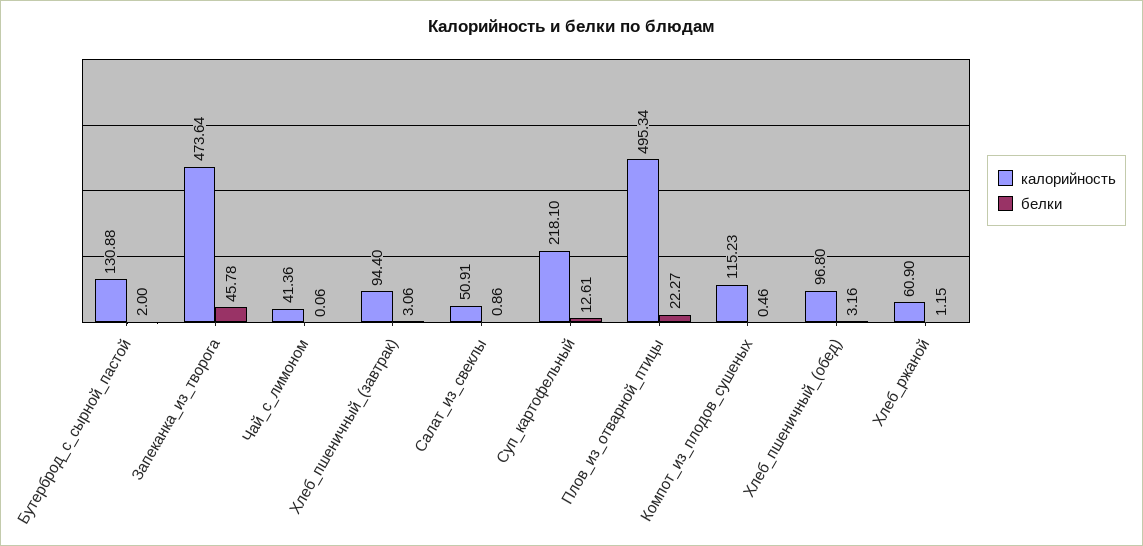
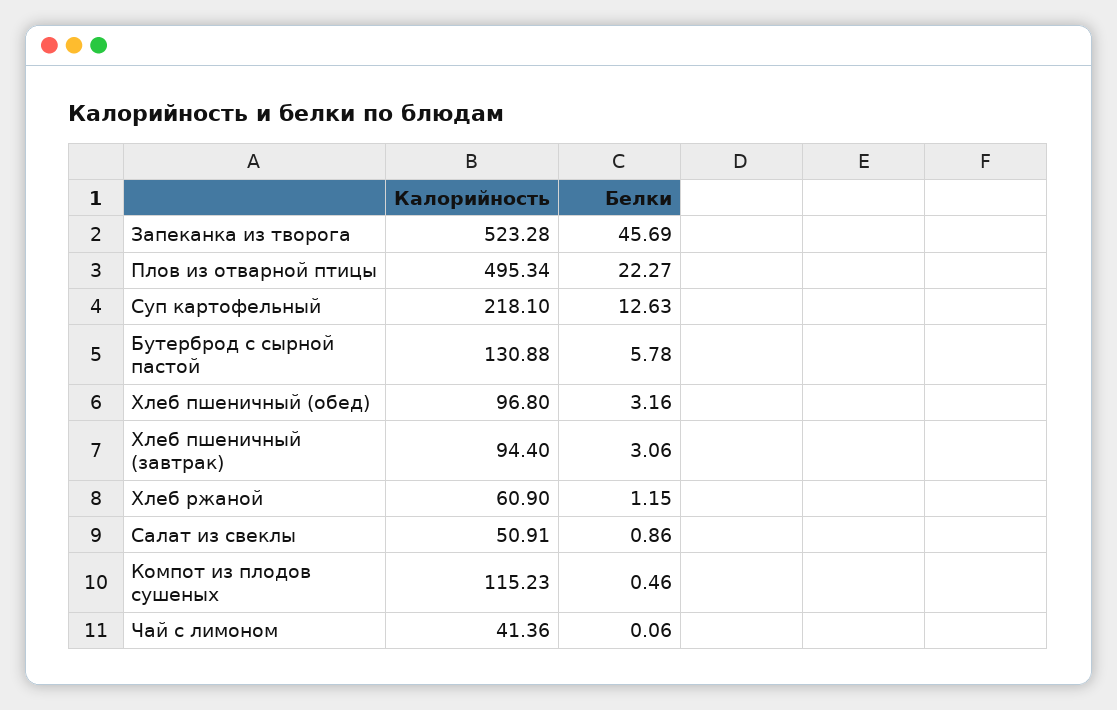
  {
    "калорийность": {
      "Бутерброд_с_сырной_пастой": 130.88,
-     "Запеканка_из_творога": 473.64,
+     "Запеканка_из_творога": 523.28,
      "Чай_с_лимоном": 41.36,
      "Хлеб_пшеничный_(завтрак)": 94.4,
      "Салат_из_свеклы": 50.91,
      "Суп_картофельный": 218.1,
      "Плов_из_отварной_птицы": 495.34,
      "Компот_из_плодов_сушеных": 115.23,
      "Хлеб_пшеничный_(обед)": 96.8,
      "Хлеб_ржаной": 60.9
    },
    "белки": {
-     "Бутерброд_с_сырной_пастой": 2,
+     "Бутерброд_с_сырной_пастой": 5.78,
-     "Запеканка_из_творога": 45.78,
+     "Запеканка_из_творога": 45.69,
      "Чай_с_лимоном": 0.06,
      "Хлеб_пшеничный_(завтрак)": 3.06,
      "Салат_из_свеклы": 0.86,
-     "Суп_картофельный": 12.61,
+     "Суп_картофельный": 12.63,
      "Плов_из_отварной_птицы": 22.27,
      "Компот_из_плодов_сушеных": 0.46,
      "Хлеб_пшеничный_(обед)": 3.16,
      "Хлеб_ржаной": 1.15
    }
  }

